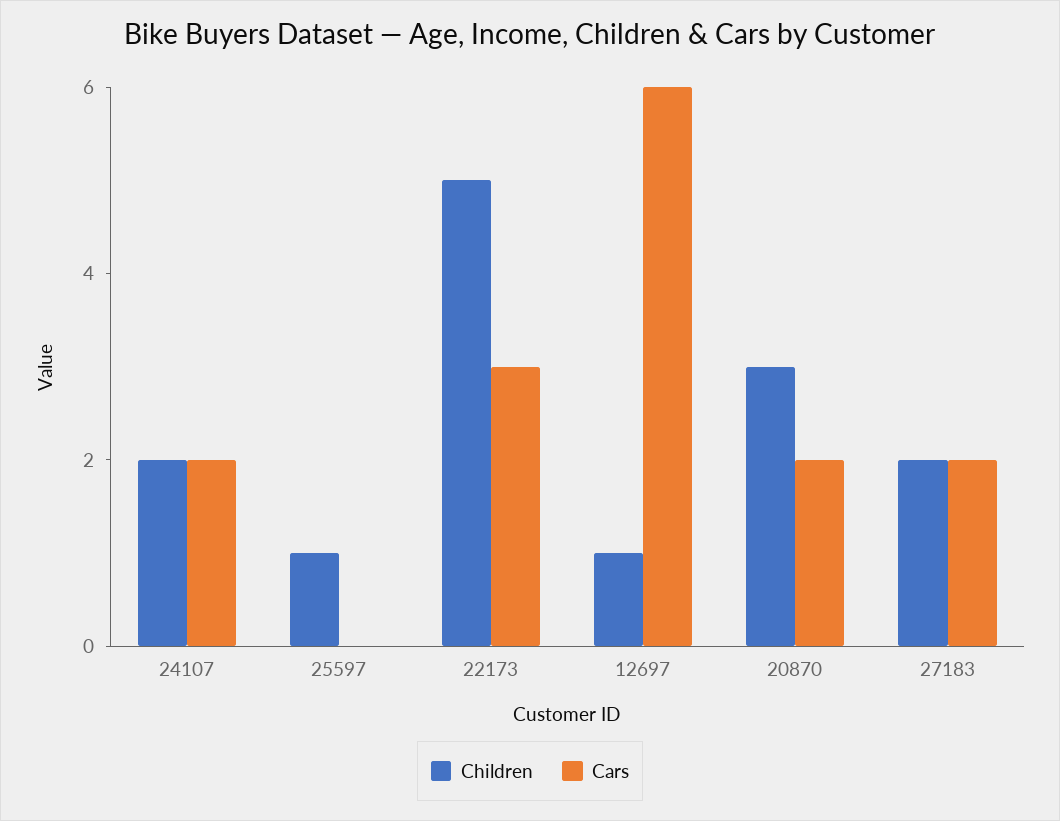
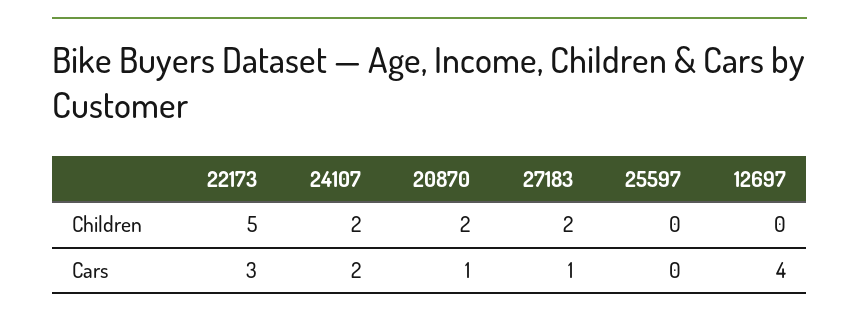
  {
    "Children": {
      "24107": 2,
-     "25597": 1,
+     "25597": 0,
      "22173": 5,
-     "12697": 1,
+     "12697": 0,
-     "20870": 3,
+     "20870": 2,
      "27183": 2
    },
    "Cars": {
      "24107": 2,
      "25597": 0,
      "22173": 3,
-     "12697": 6,
+     "12697": 4,
-     "20870": 2,
+     "20870": 1,
-     "27183": 2
+     "27183": 1
    }
  }

